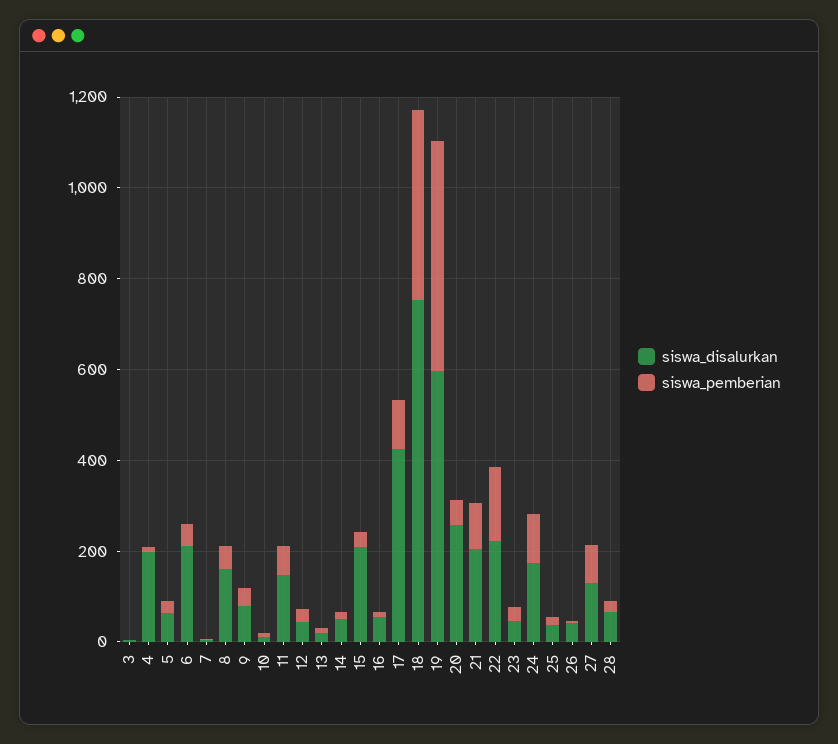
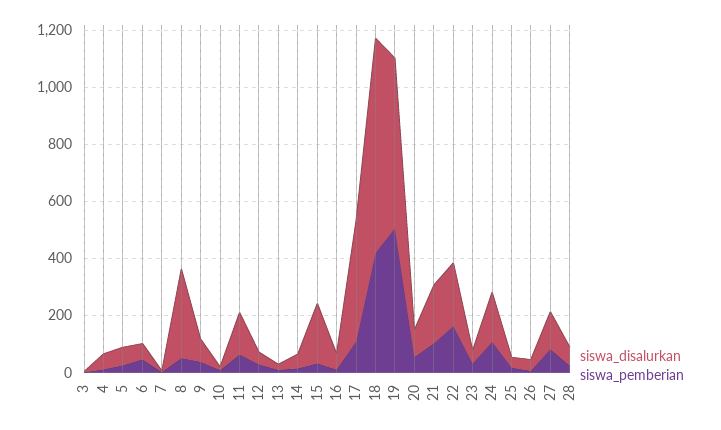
  {
    "siswa_disalurkan": {
      "3": 0,
-     "4": 200,
+     "4": 50,
      "5": 50,
-     "6": 200,
+     "6": 50,
      "7": 0,
-     "8": 150,
+     "8": 300,
      "9": 100,
      "10": 0,
      "11": 150,
      "12": 50,
      "13": 0,
      "14": 50,
      "15": 200,
      "16": 50,
      "17": 400,
      "18": 750,
      "19": 600,
-     "20": 250,
+     "20": 100,
      "21": 200,
      "22": 200,
      "23": 50,
      "24": 150,
      "25": 50,
      "26": 50,
      "27": 150,
      "28": 50
    },
    "siswa_pemberian": {
      "3": 0,
      "4": 0,
      "5": 50,
      "6": 50,
      "7": 0,
      "8": 50,
      "9": 50,
      "10": 0,
      "11": 50,
      "12": 50,
      "13": 0,
      "14": 0,
      "15": 50,
      "16": 0,
      "17": 100,
      "18": 400,
      "19": 500,
      "20": 50,
      "21": 100,
      "22": 150,
      "23": 50,
      "24": 100,
      "25": 0,
      "26": 0,
      "27": 100,
      "28": 0
    }
  }

